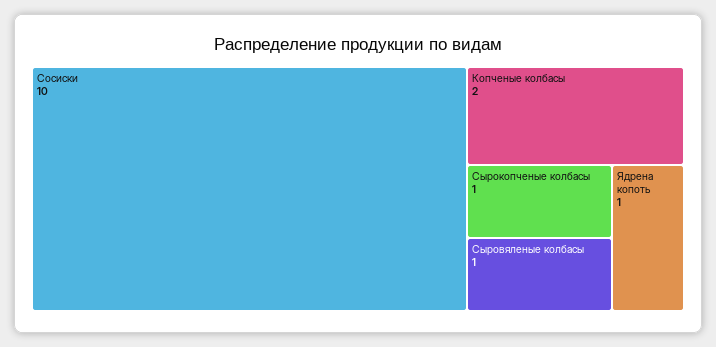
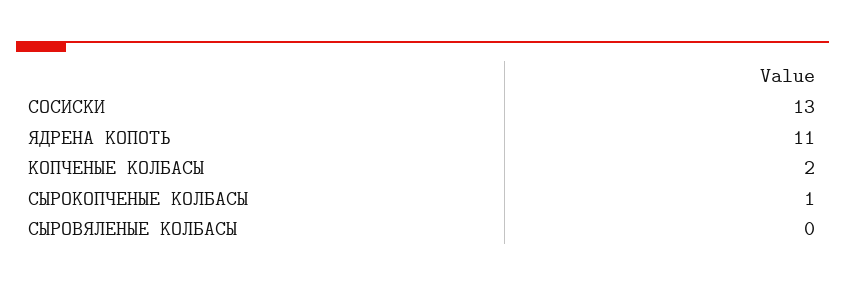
  {
-   "Сосиски": 10,
+   "Сосиски": 13,
    "Копченые колбасы": 2,
    "Сырокопченые колбасы": 1,
-   "Сыровяленые колбасы": 1,
+   "Сыровяленые колбасы": 0,
-   "Ядрена копоть": 1
+   "Ядрена копоть": 11
  }

